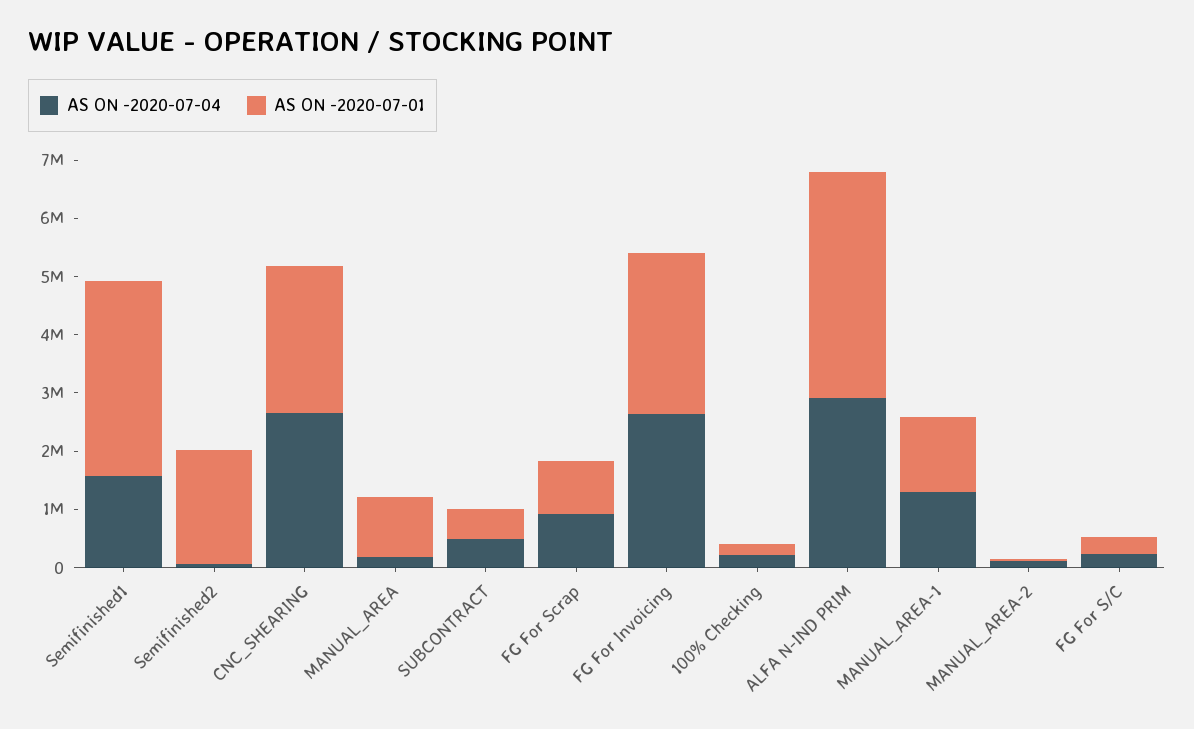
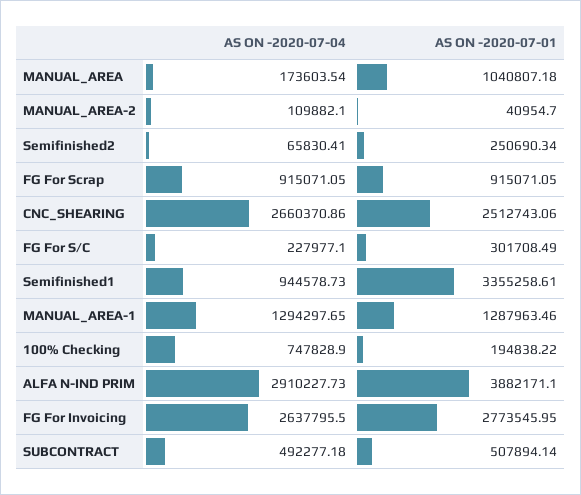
  {
    "AS ON -2020-07-04": {
-     "Semifinished1": 1600000,
+     "Semifinished1": 944578.73,
      "Semifinished2": 65830.41,
      "CNC_SHEARING": 2660370.86,
      "MANUAL_AREA": 173603.54,
      "SUBCONTRACT": 492277.18,
      "FG For Scrap": 915071.05,
      "FG For Invoicing": 2637795.5,
-     "100% Checking": 200000,
+     "100% Checking": 747828.9,
      "ALFA N-IND PRIM": 2910227.73,
      "MANUAL_AREA-1": 1294297.65,
      "MANUAL_AREA-2": 109882.1,
      "FG For S/C": 227977.1
    },
    "AS ON -2020-07-01": {
      "Semifinished1": 3355258.61,
-     "Semifinished2": 2000000,
+     "Semifinished2": 250690.34,
      "CNC_SHEARING": 2512743.06,
      "MANUAL_AREA": 1040807.18,
      "SUBCONTRACT": 507894.14,
      "FG For Scrap": 915071.05,
      "FG For Invoicing": 2773545.95,
      "100% Checking": 194838.22,
      "ALFA N-IND PRIM": 3882171.1,
      "MANUAL_AREA-1": 1287963.46,
      "MANUAL_AREA-2": 40954.7,
      "FG For S/C": 301708.49
    }
  }

